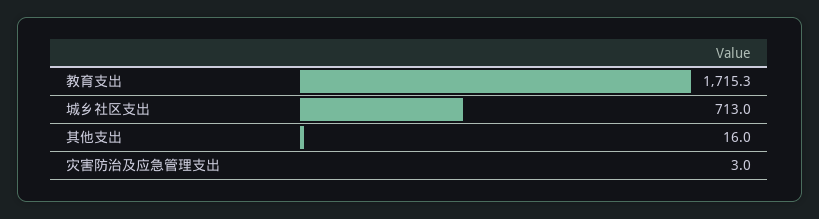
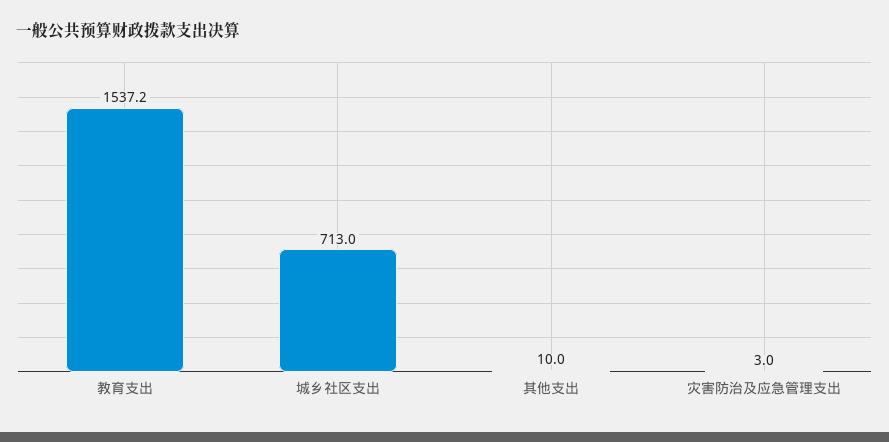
  {
-   "教育支出": 1715.3,
+   "教育支出": 1537.2,
    "城乡社区支出": 713,
-   "其他支出": 16,
+   "其他支出": 10,
    "灾害防治及应急管理支出": 3
  }

